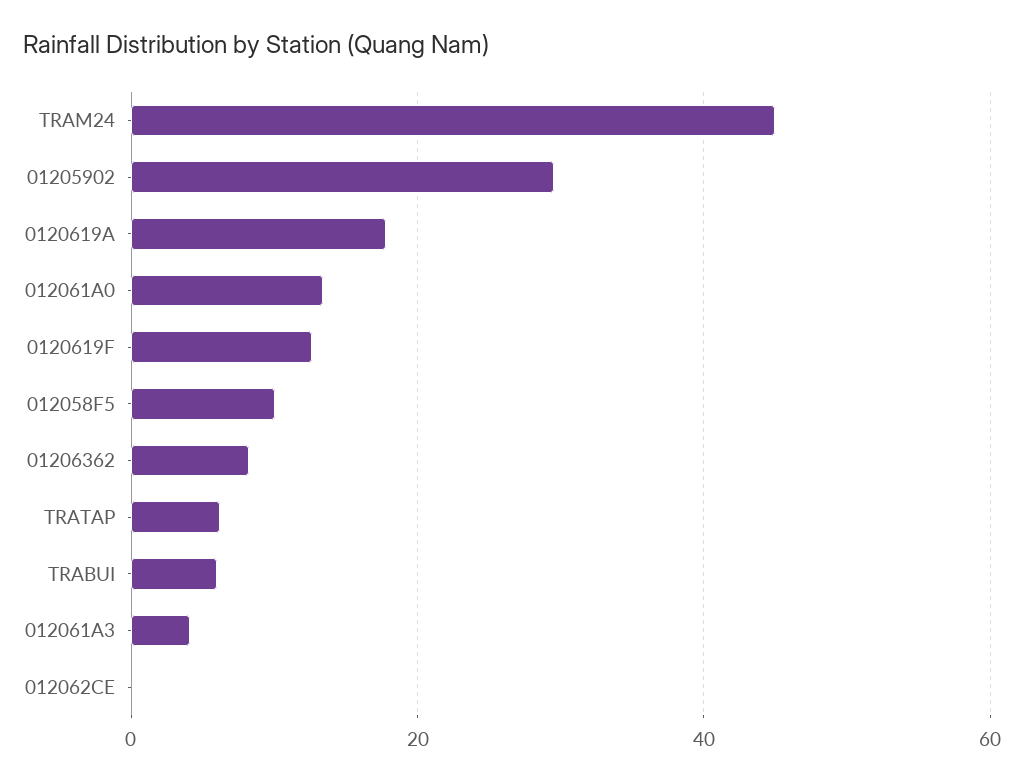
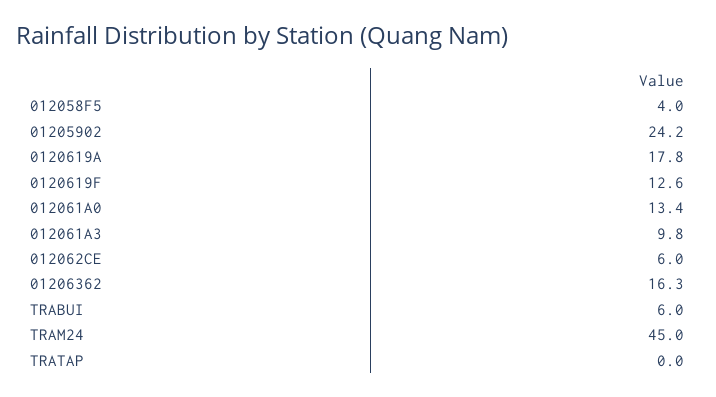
  {
    "TRAM24": 45,
-   "01205902": 30,
+   "01205902": 24.2,
    "0120619A": 17.8,
    "012061A0": 13.4,
    "0120619F": 12.6,
-   "012058F5": 10,
+   "012058F5": 4,
-   "01206362": 8,
+   "01206362": 16.3,
-   "TRATAP": 6,
+   "TRATAP": 0,
    "TRABUI": 6,
-   "012061A3": 4,
+   "012061A3": 9.8,
-   "012062CE": 0
+   "012062CE": 6
  }

